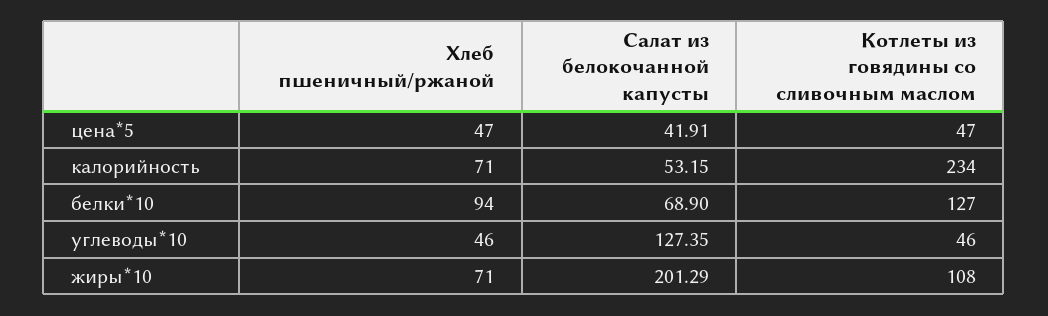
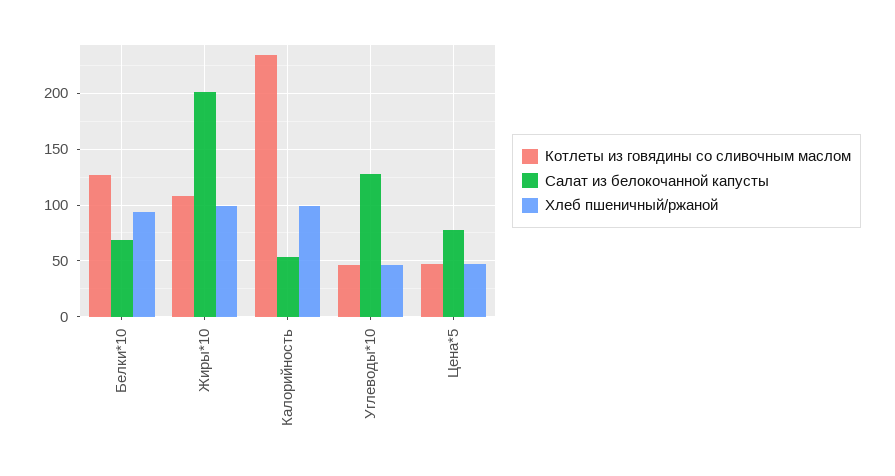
  {
    "Хлеб пшеничный/ржаной": {
      "цена*5": 47,
-     "калорийность": 71,
+     "калорийность": 100,
      "белки*10": 94,
      "углеводы*10": 46,
-     "жиры*10": 71
+     "жиры*10": 100
    },
    "Салат из белокочанной капусты": {
-     "цена*5": 41.91,
+     "цена*5": 80,
      "калорийность": 53.15,
      "белки*10": 68.9,
      "углеводы*10": 127.35,
      "жиры*10": 201.29
    },
    "Котлеты из говядины со сливочным маслом": {
      "цена*5": 47,
      "калорийность": 234,
      "белки*10": 127,
      "углеводы*10": 46,
      "жиры*10": 108
    }
  }

